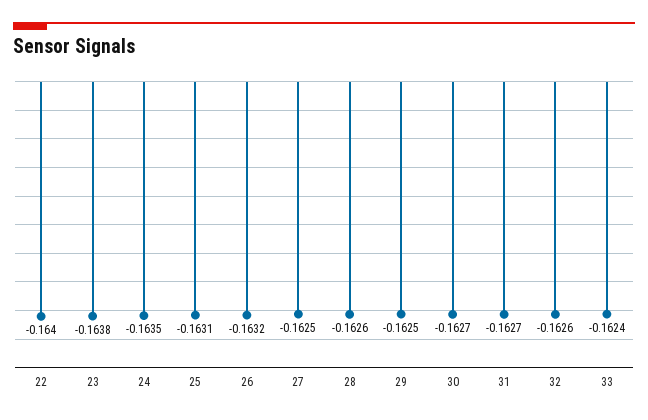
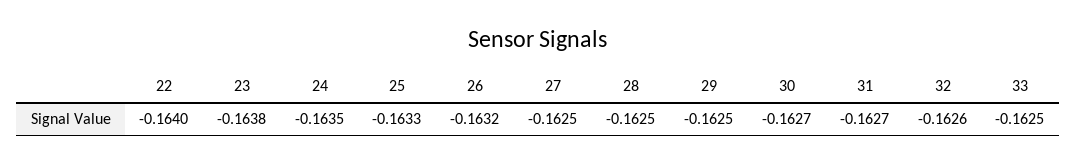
  {
    "22": -0.164,
    "23": -0.1638,
    "24": -0.1635,
-   "25": -0.1631,
+   "25": -0.1633,
    "26": -0.1632,
    "27": -0.1625,
-   "28": -0.1626,
+   "28": -0.1625,
    "29": -0.1625,
    "30": -0.1627,
    "31": -0.1627,
    "32": -0.1626,
-   "33": -0.1624
+   "33": -0.1625
  }

